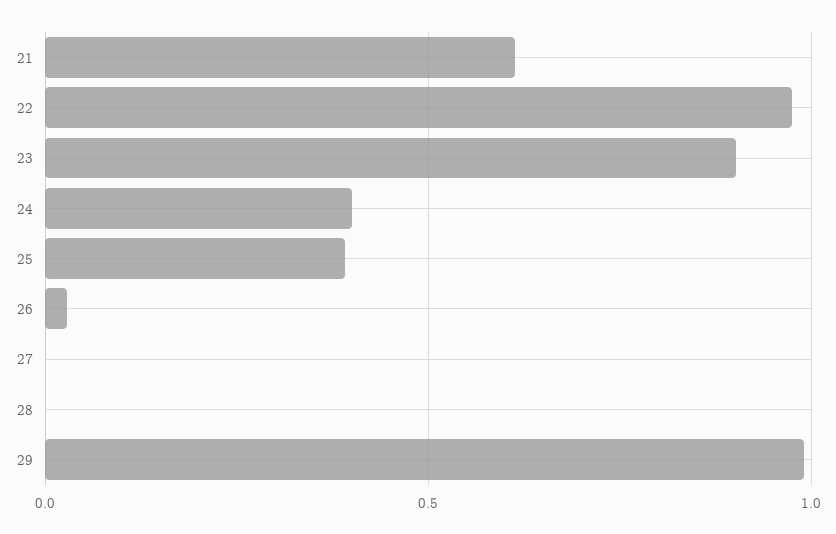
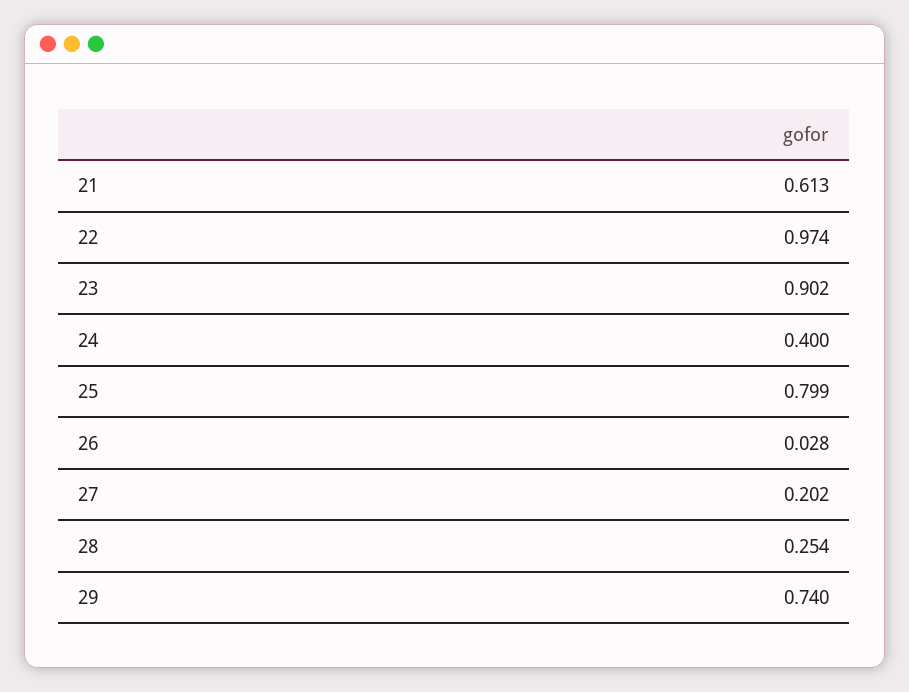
  {
    "21": 0.613,
    "22": 0.974,
    "23": 0.902,
    "24": 0.4,
-   "25": 0.4,
+   "25": 0.799,
    "26": 0.028,
-   "27": 0,
+   "27": 0.202,
-   "28": 0,
+   "28": 0.254,
-   "29": 1
+   "29": 0.74
  }

